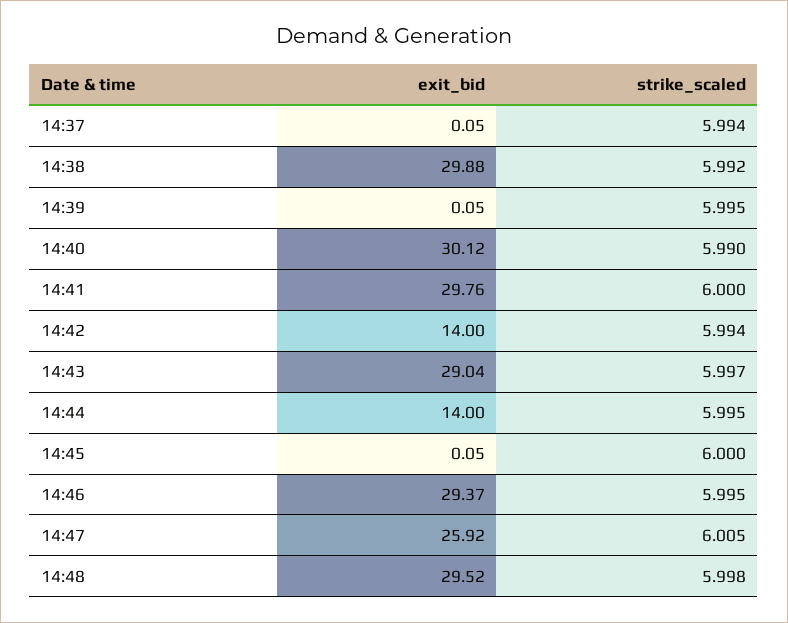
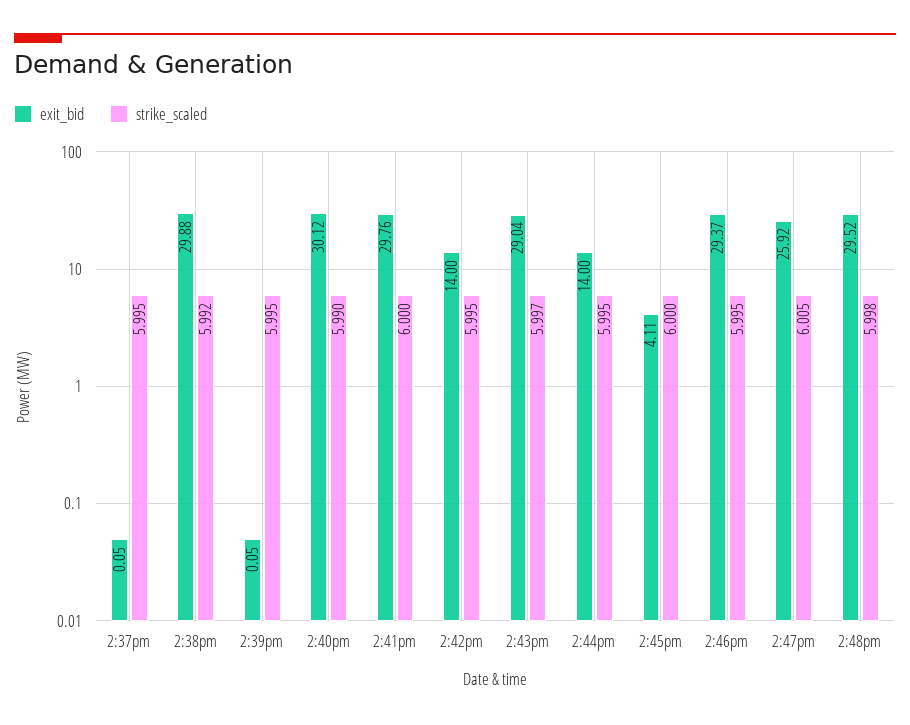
  {
    "exit_bid": {
      "14:37": 0.05,
      "14:38": 29.88,
      "14:39": 0.05,
      "14:40": 30.12,
      "14:41": 29.76,
      "14:42": 14,
      "14:43": 29.04,
      "14:44": 14,
-     "14:45": 0.05,
+     "14:45": 4.11,
      "14:46": 29.37,
      "14:47": 25.92,
      "14:48": 29.52
    },
    "strike_scaled": {
-     "14:37": 5.994,
+     "14:37": 5.995,
      "14:38": 5.992,
      "14:39": 5.995,
      "14:40": 5.99,
      "14:41": 6,
-     "14:42": 5.994,
+     "14:42": 5.995,
      "14:43": 5.997,
      "14:44": 5.995,
      "14:45": 6,
      "14:46": 5.995,
      "14:47": 6.005,
      "14:48": 5.998
    }
  }

